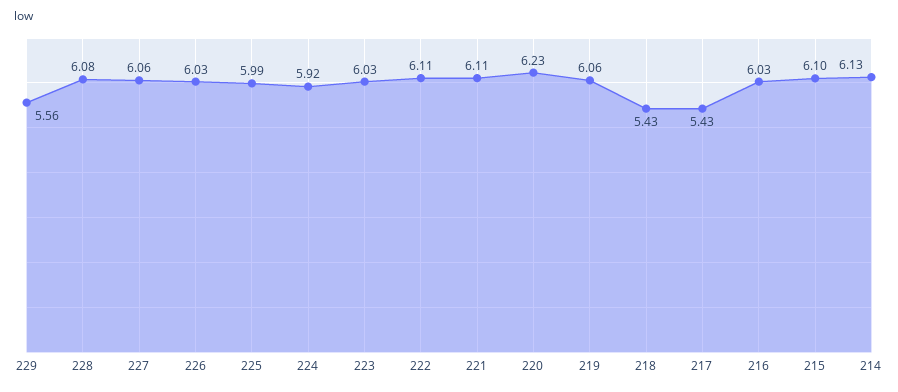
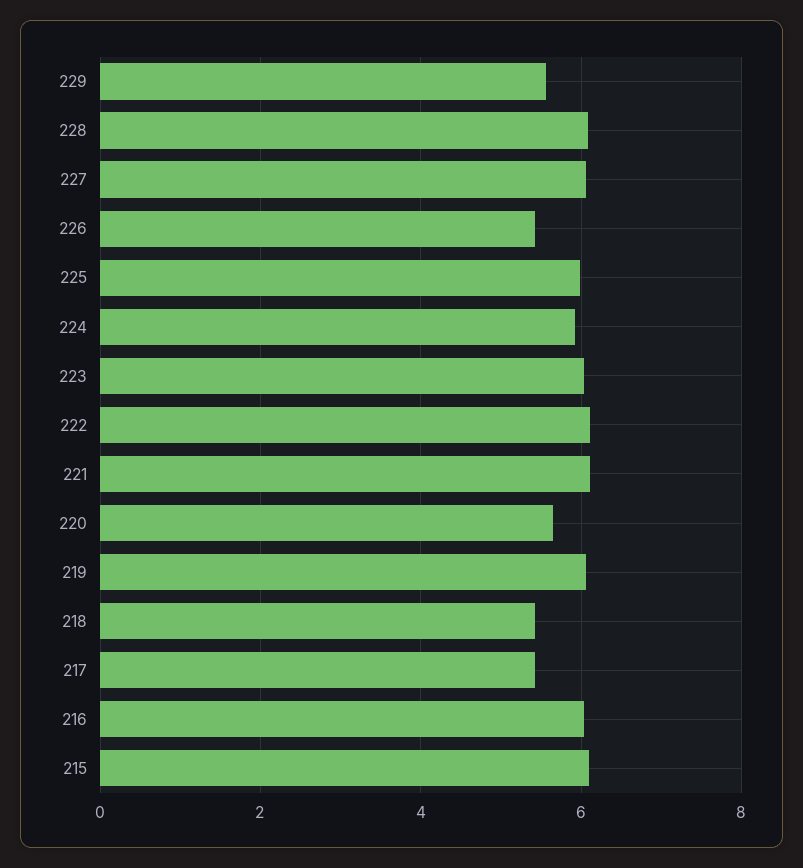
  {
    "229": 5.56,
    "228": 6.08,
    "227": 6.06,
-   "226": 6.03,
+   "226": 5.4,
    "225": 5.99,
    "224": 5.92,
    "223": 6.03,
    "222": 6.11,
    "221": 6.11,
-   "220": 6.23,
+   "220": 5.6,
    "219": 6.06,
    "218": 5.43,
    "217": 5.43,
    "216": 6.03,
-   "215": 6.1,
+   "215": 6.1
-   "214": 6.13
  }

